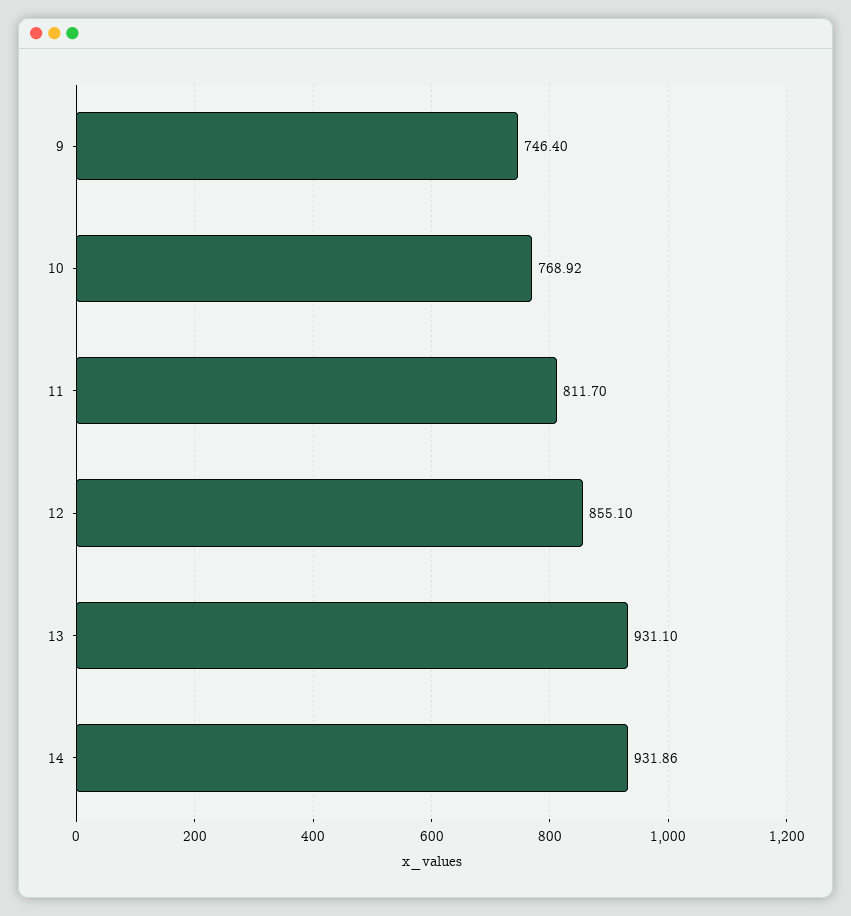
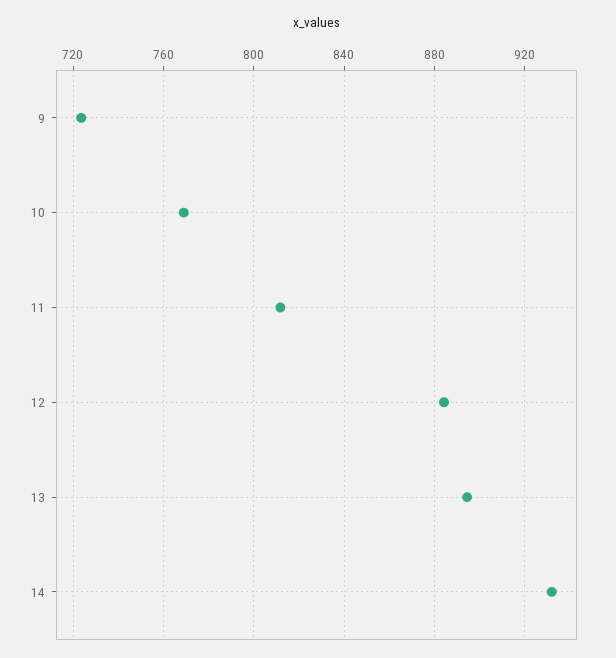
  {
-   "9": 746.4,
+   "9": 725,
    "10": 768.92,
    "11": 811.7,
-   "12": 855.1,
+   "12": 885,
-   "13": 931.1,
+   "13": 895,
    "14": 931.86
  }

